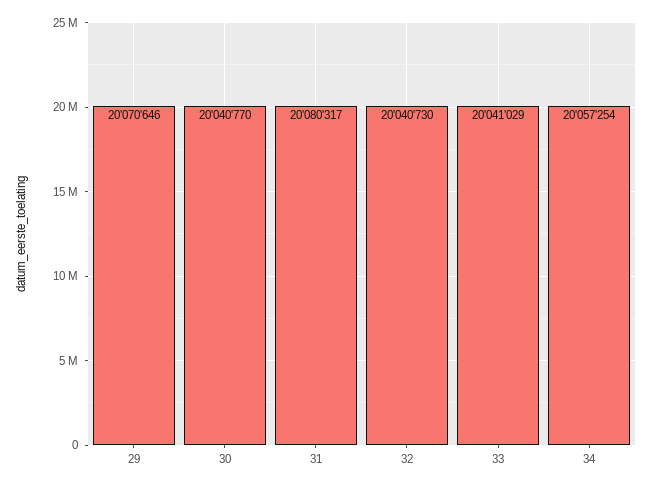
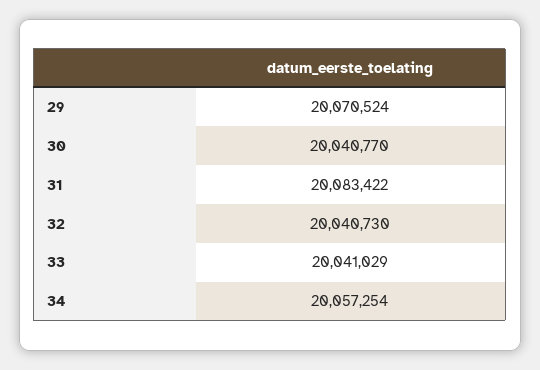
  {
-   "29": 20070646,
+   "29": 20070524,
    "30": 20040770,
-   "31": 20080317,
+   "31": 20083422,
    "32": 20040730,
    "33": 20041029,
    "34": 20057254
  }

